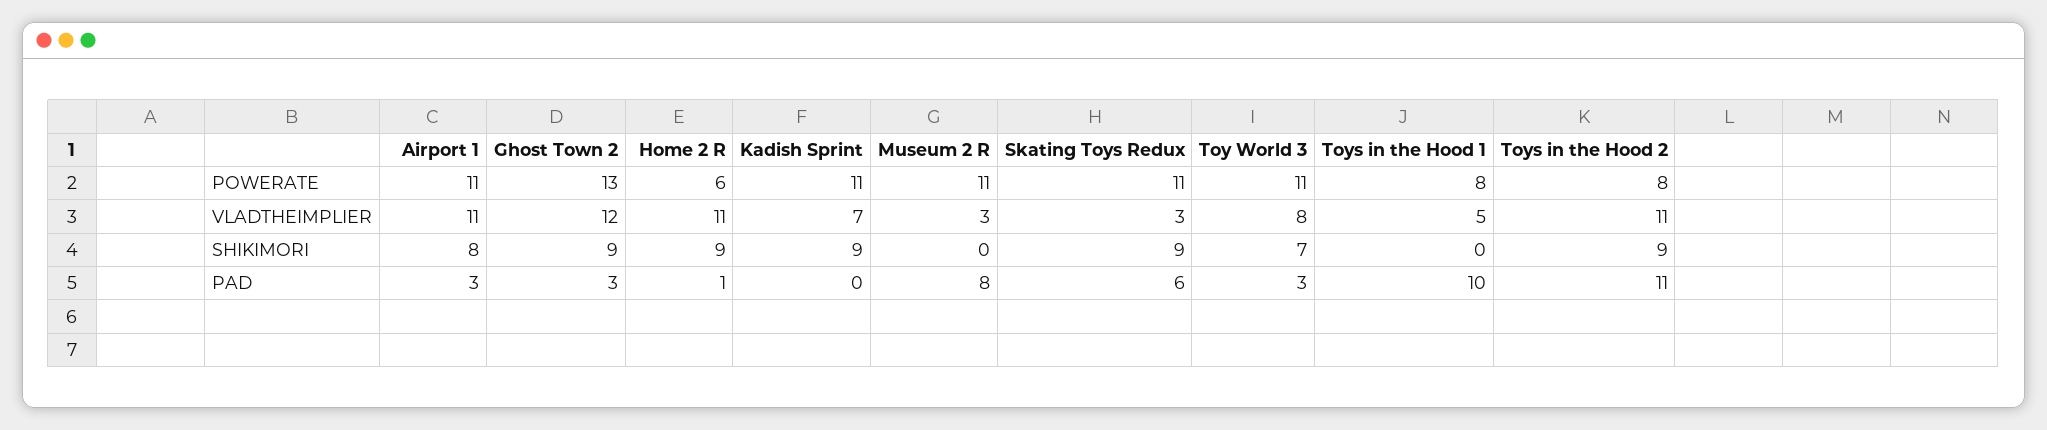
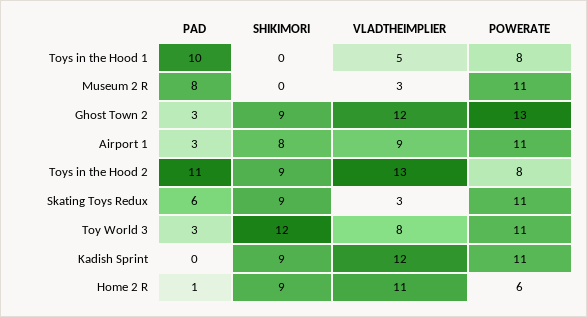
  {
    "Airport 1": {
      "POWERATE": 11,
-     "VLADTHEIMPLIER": 11,
+     "VLADTHEIMPLIER": 9,
      "SHIKIMORI": 8,
      "PAD": 3
    },
    "Ghost Town 2": {
      "POWERATE": 13,
      "VLADTHEIMPLIER": 12,
      "SHIKIMORI": 9,
      "PAD": 3
    },
    "Home 2 R": {
      "POWERATE": 6,
      "VLADTHEIMPLIER": 11,
      "SHIKIMORI": 9,
      "PAD": 1
    },
    "Kadish Sprint": {
      "POWERATE": 11,
-     "VLADTHEIMPLIER": 7,
+     "VLADTHEIMPLIER": 12,
      "SHIKIMORI": 9,
      "PAD": 0
    },
    "Museum 2 R": {
      "POWERATE": 11,
      "VLADTHEIMPLIER": 3,
      "SHIKIMORI": 0,
      "PAD": 8
    },
    "Skating Toys Redux": {
      "POWERATE": 11,
      "VLADTHEIMPLIER": 3,
      "SHIKIMORI": 9,
      "PAD": 6
    },
    "Toy World 3": {
      "POWERATE": 11,
      "VLADTHEIMPLIER": 8,
-     "SHIKIMORI": 7,
+     "SHIKIMORI": 12,
      "PAD": 3
    },
    "Toys in the Hood 1": {
      "POWERATE": 8,
      "VLADTHEIMPLIER": 5,
      "SHIKIMORI": 0,
      "PAD": 10
    },
    "Toys in the Hood 2": {
      "POWERATE": 8,
-     "VLADTHEIMPLIER": 11,
+     "VLADTHEIMPLIER": 13,
      "SHIKIMORI": 9,
      "PAD": 11
    }
  }

